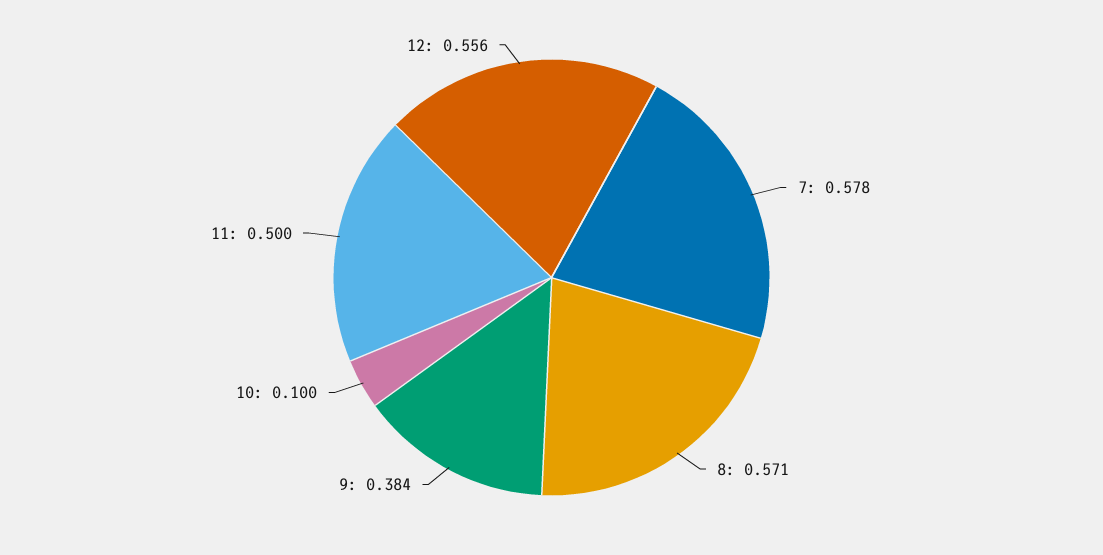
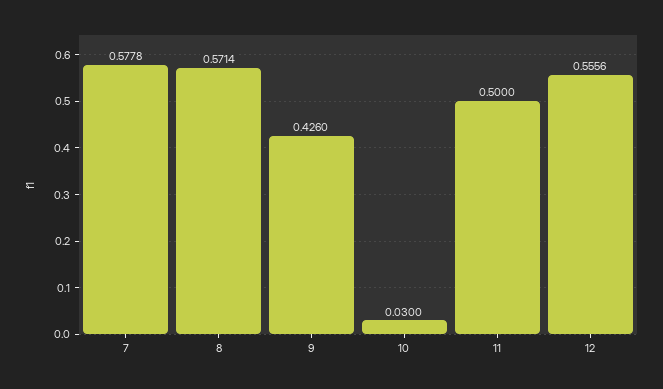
  {
    "7": 0.5778,
    "8": 0.5714,
-   "9": 0.384,
+   "9": 0.426,
-   "10": 0.1,
+   "10": 0.03,
    "11": 0.5,
    "12": 0.5556
  }

